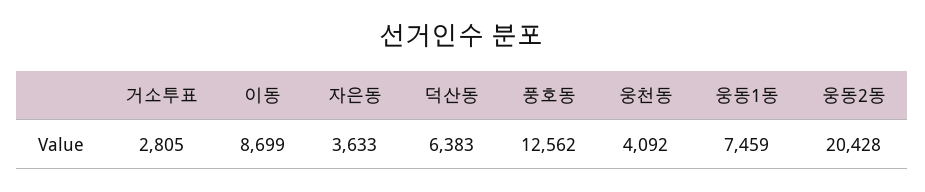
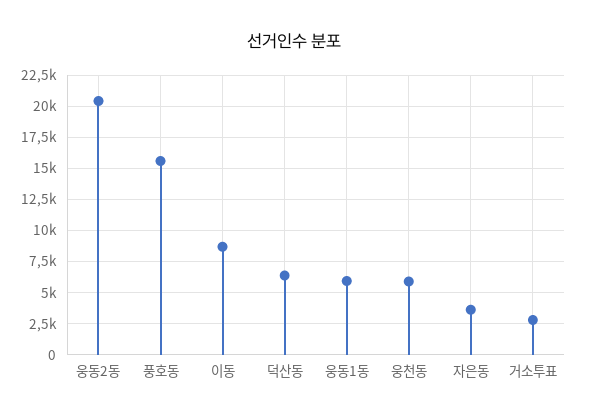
  {
    "거소투표": 2805,
    "이동": 8699,
    "자은동": 3633,
    "덕산동": 6383,
-   "풍호동": 12562,
+   "풍호동": 15500,
-   "웅천동": 4092,
+   "웅천동": 6000,
-   "웅동1동": 7459,
+   "웅동1동": 6000,
    "웅동2동": 20428
  }

